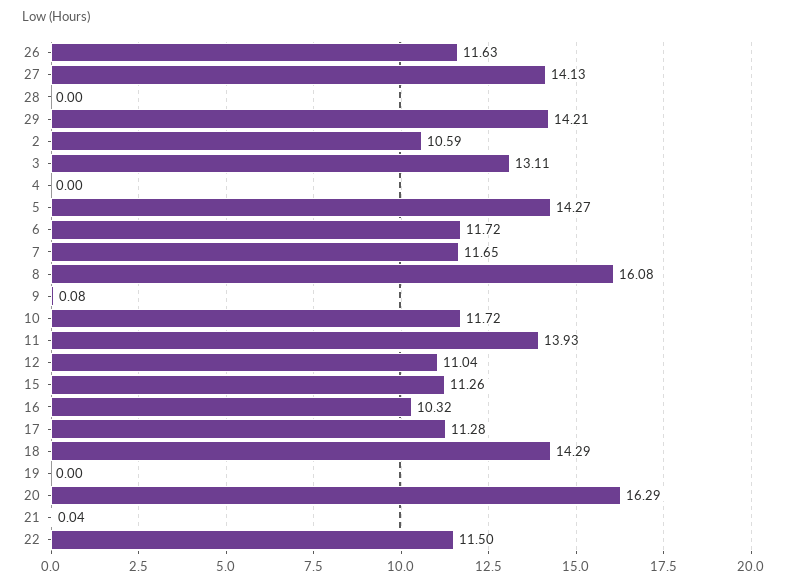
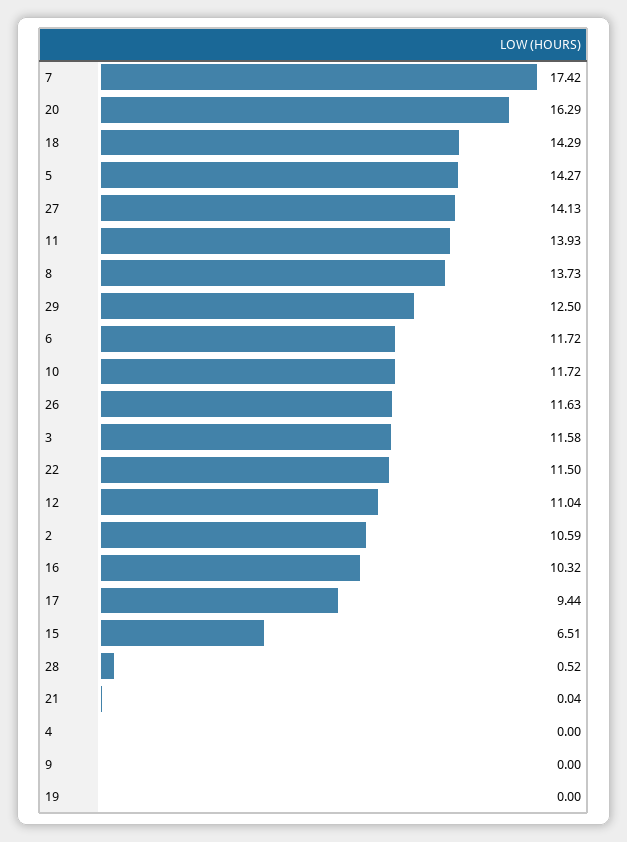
  {
    "26": 11.63,
    "27": 14.13,
-   "28": 0,
+   "28": 0.52,
-   "29": 14.21,
+   "29": 12.5,
    "2": 10.59,
-   "3": 13.11,
+   "3": 11.58,
    "4": 0,
    "5": 14.27,
    "6": 11.72,
-   "7": 11.65,
+   "7": 17.42,
-   "8": 16.08,
+   "8": 13.73,
-   "9": 0.08,
+   "9": 0,
    "10": 11.72,
    "11": 13.93,
    "12": 11.04,
-   "15": 11.26,
+   "15": 6.51,
    "16": 10.32,
-   "17": 11.28,
+   "17": 9.44,
    "18": 14.29,
    "19": 0,
    "20": 16.29,
    "21": 0.04,
    "22": 11.5
  }

